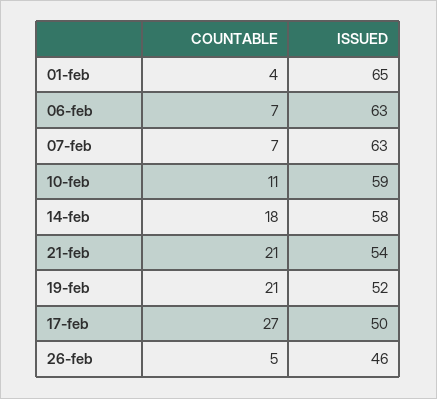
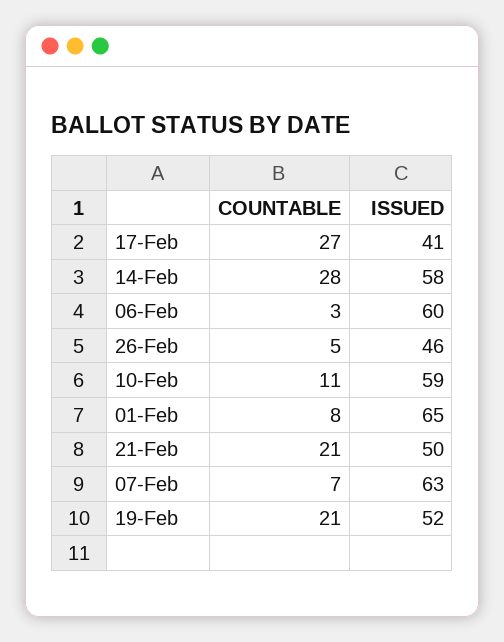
  {
    "COUNTABLE": {
-     "01-feb": 4,
+     "01-feb": 8,
-     "06-feb": 7,
+     "06-feb": 3,
      "07-feb": 7,
      "10-feb": 11,
-     "14-feb": 18,
+     "14-feb": 28,
      "21-feb": 21,
      "19-feb": 21,
      "17-feb": 27,
      "26-feb": 5
    },
    "ISSUED": {
      "01-feb": 65,
-     "06-feb": 63,
+     "06-feb": 60,
      "07-feb": 63,
      "10-feb": 59,
      "14-feb": 58,
-     "21-feb": 54,
+     "21-feb": 50,
      "19-feb": 52,
-     "17-feb": 50,
+     "17-feb": 41,
      "26-feb": 46
    }
  }

